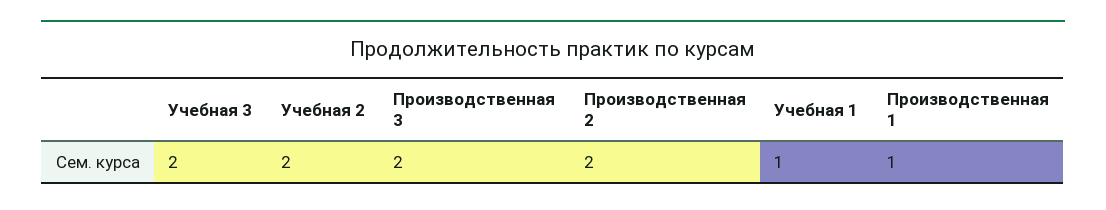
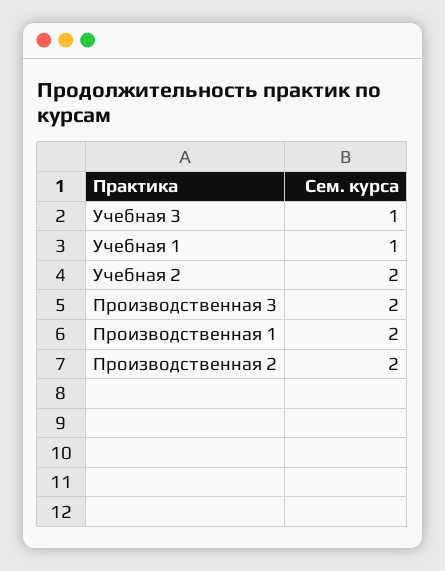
  {
-   "Учебная 3": 2,
+   "Учебная 3": 1,
    "Учебная 2": 2,
    "Производственная 3": 2,
    "Производственная 2": 2,
    "Учебная 1": 1,
-   "Производственная 1": 1
+   "Производственная 1": 2
  }

